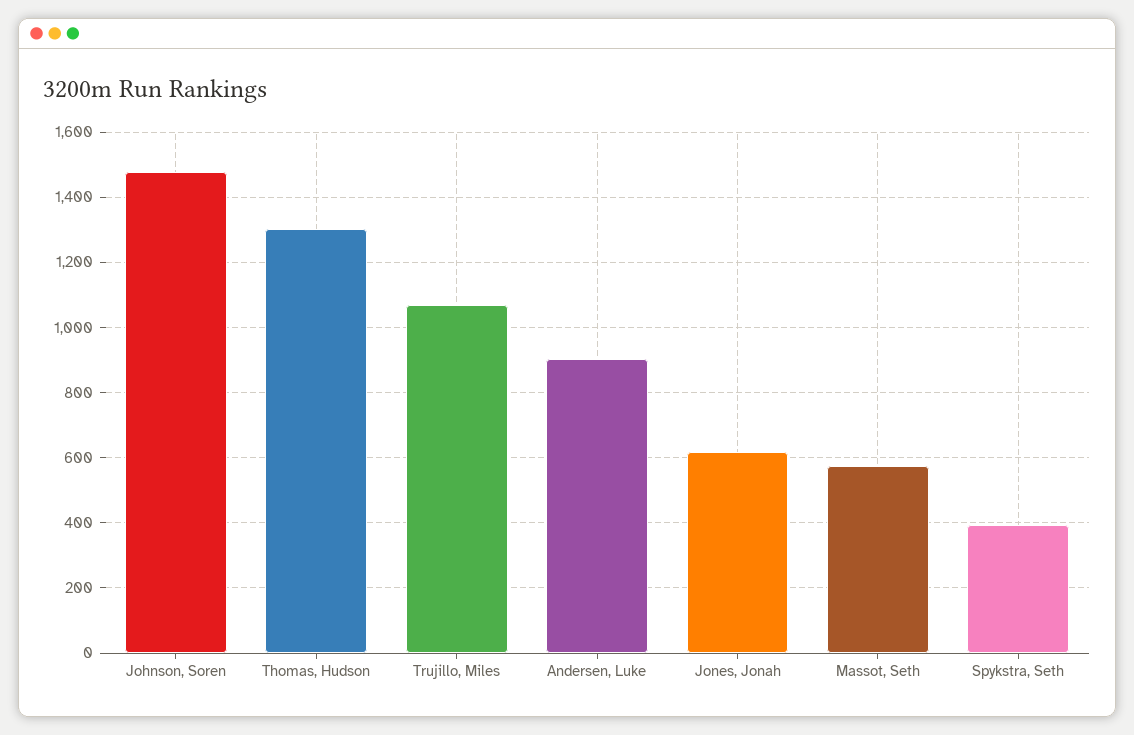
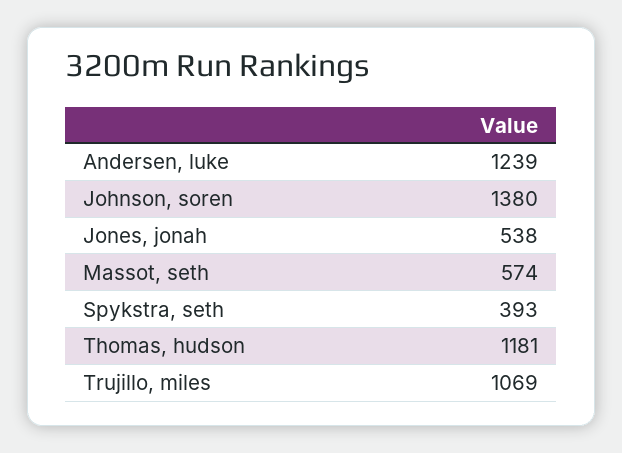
  {
-   "Johnson, Soren": 1480,
+   "Johnson, Soren": 1380,
-   "Thomas, Hudson": 1300,
+   "Thomas, Hudson": 1181,
    "Trujillo, Miles": 1069,
-   "Andersen, Luke": 900,
+   "Andersen, Luke": 1239,
-   "Jones, Jonah": 620,
+   "Jones, Jonah": 538,
    "Massot, Seth": 574,
    "Spykstra, Seth": 393
  }

